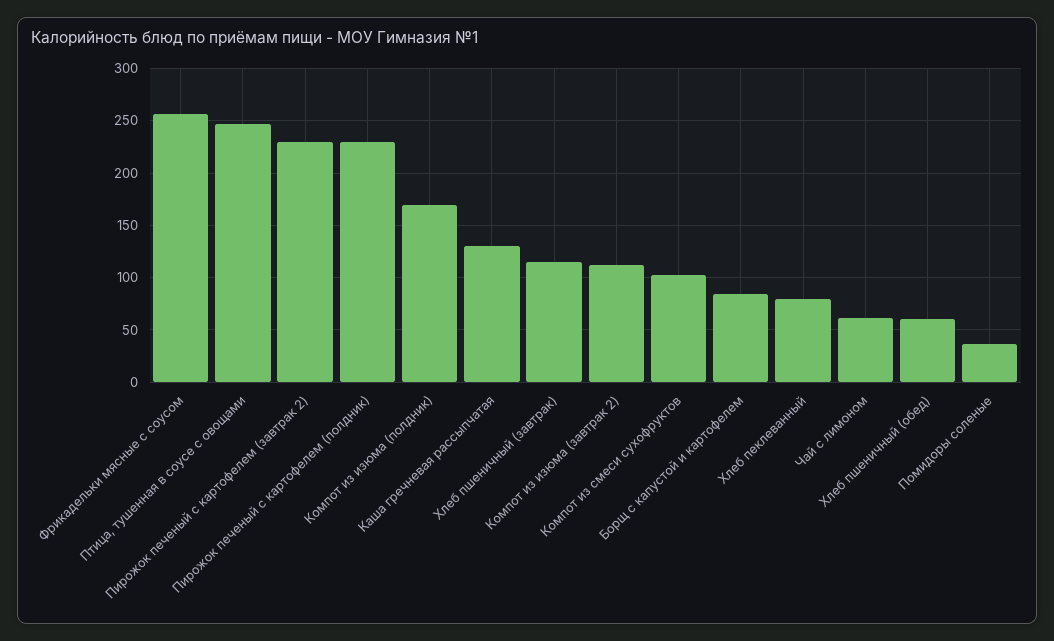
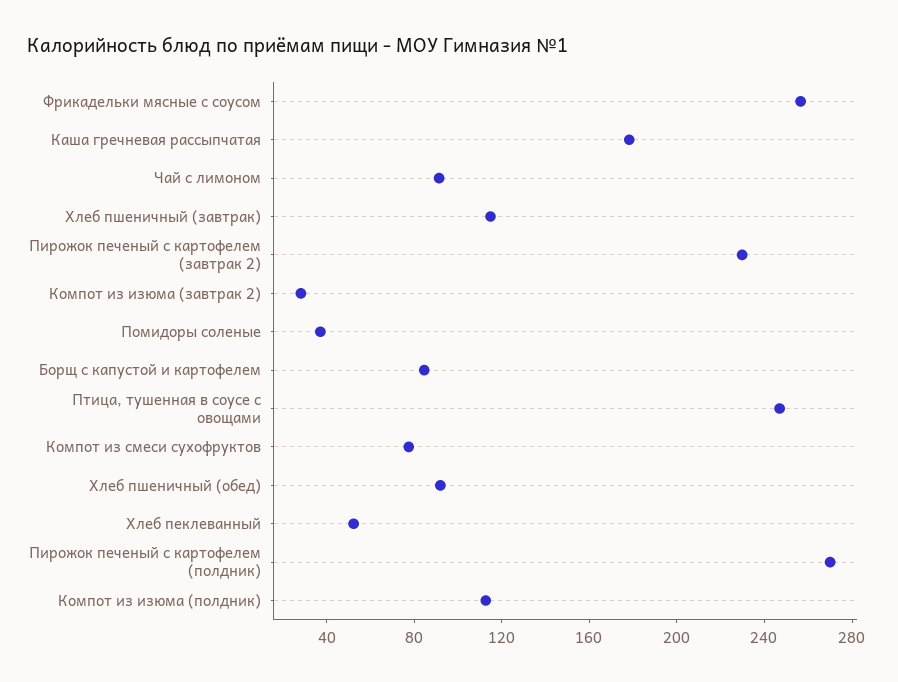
  {
    "Фрикадельки мясные с соусом": 260,
    "Птица, тушенная в соусе с овощами": 250,
    "Пирожок печеный с картофелем (завтрак 2)": 230,
-   "Пирожок печеный с картофелем (полдник)": 230,
+   "Пирожок печеный с картофелем (полдник)": 270,
-   "Компот из изюма (полдник)": 170,
+   "Компот из изюма (полдник)": 110,
-   "Каша гречневая рассыпчатая": 130,
+   "Каша гречневая рассыпчатая": 180,
    "Хлеб пшеничный (завтрак)": 110,
-   "Компот из изюма (завтрак 2)": 110,
+   "Компот из изюма (завтрак 2)": 30,
-   "Компот из смеси сухофруктов": 100,
+   "Компот из смеси сухофруктов": 80,
    "Борщ с капустой и картофелем": 80,
-   "Хлеб пеклеванный": 80,
+   "Хлеб пеклеванный": 50,
-   "Чай с лимоном": 60,
+   "Чай с лимоном": 90,
-   "Хлеб пшеничный (обед)": 60,
+   "Хлеб пшеничный (обед)": 90,
    "Помидоры соленые": 40
  }

